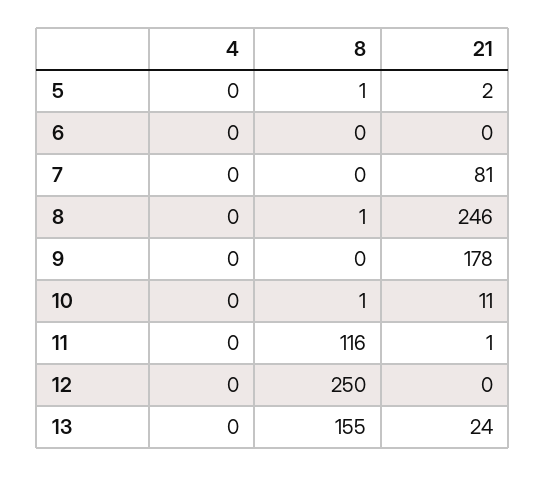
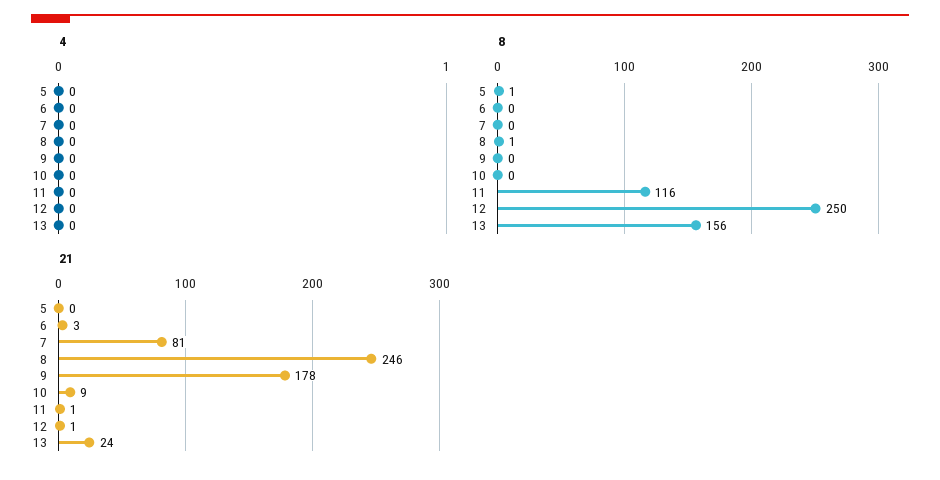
  {
    "4": {
      "5": 0,
      "6": 0,
      "7": 0,
      "8": 0,
      "9": 0,
      "10": 0,
      "11": 0,
      "12": 0,
      "13": 0
    },
    "8": {
      "5": 1,
      "6": 0,
      "7": 0,
      "8": 1,
      "9": 0,
-     "10": 1,
+     "10": 0,
      "11": 116,
      "12": 250,
-     "13": 155
+     "13": 156
    },
    "21": {
-     "5": 2,
+     "5": 0,
-     "6": 0,
+     "6": 3,
      "7": 81,
      "8": 246,
      "9": 178,
-     "10": 11,
+     "10": 9,
      "11": 1,
-     "12": 0,
+     "12": 1,
      "13": 24
    }
  }

